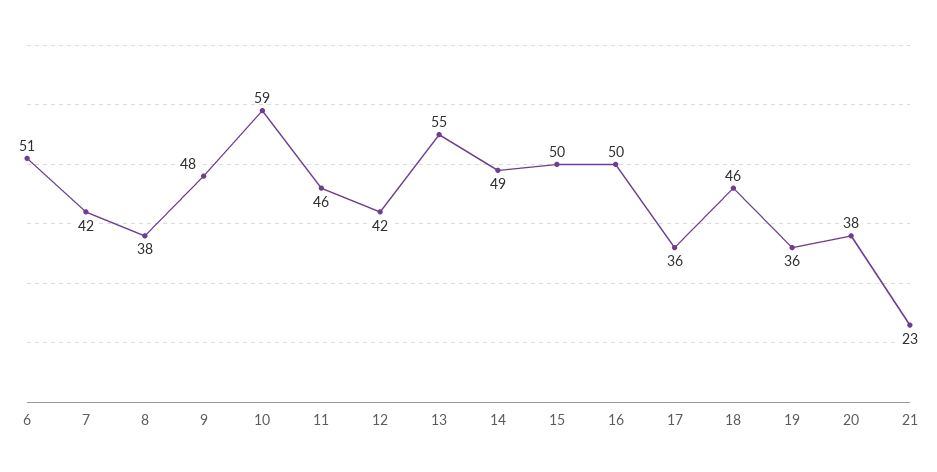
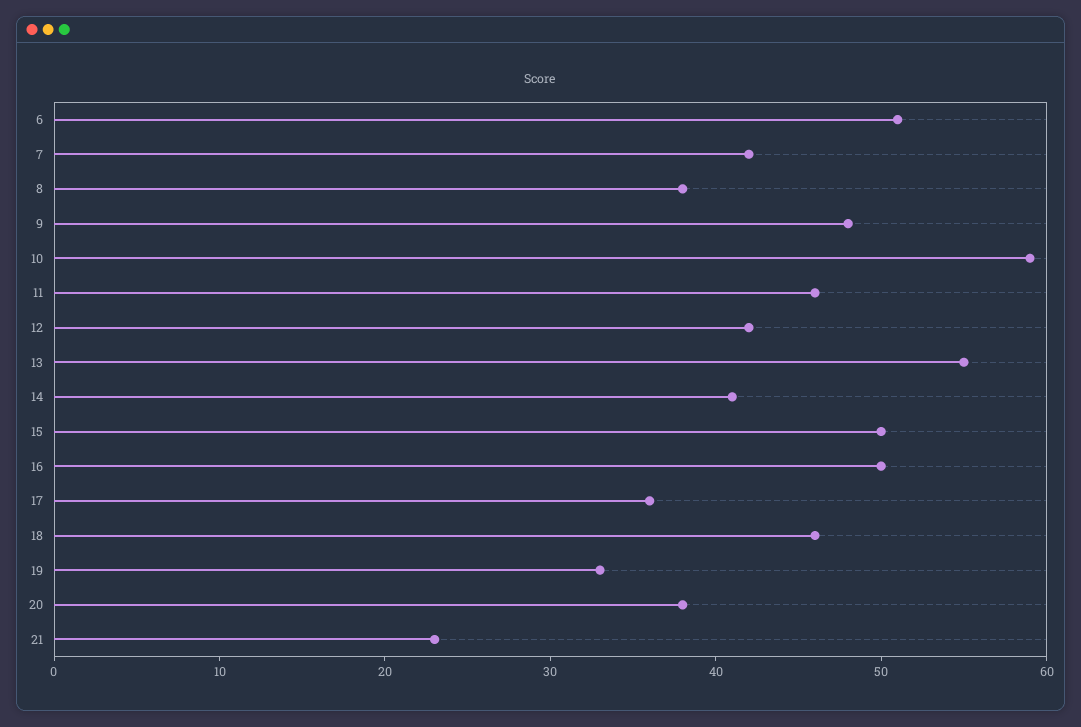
  {
    "6": 51,
    "7": 42,
    "8": 38,
    "9": 48,
    "10": 59,
    "11": 46,
    "12": 42,
    "13": 55,
-   "14": 49,
+   "14": 41,
    "15": 50,
    "16": 50,
    "17": 36,
    "18": 46,
-   "19": 36,
+   "19": 33,
    "20": 38,
    "21": 23
  }

